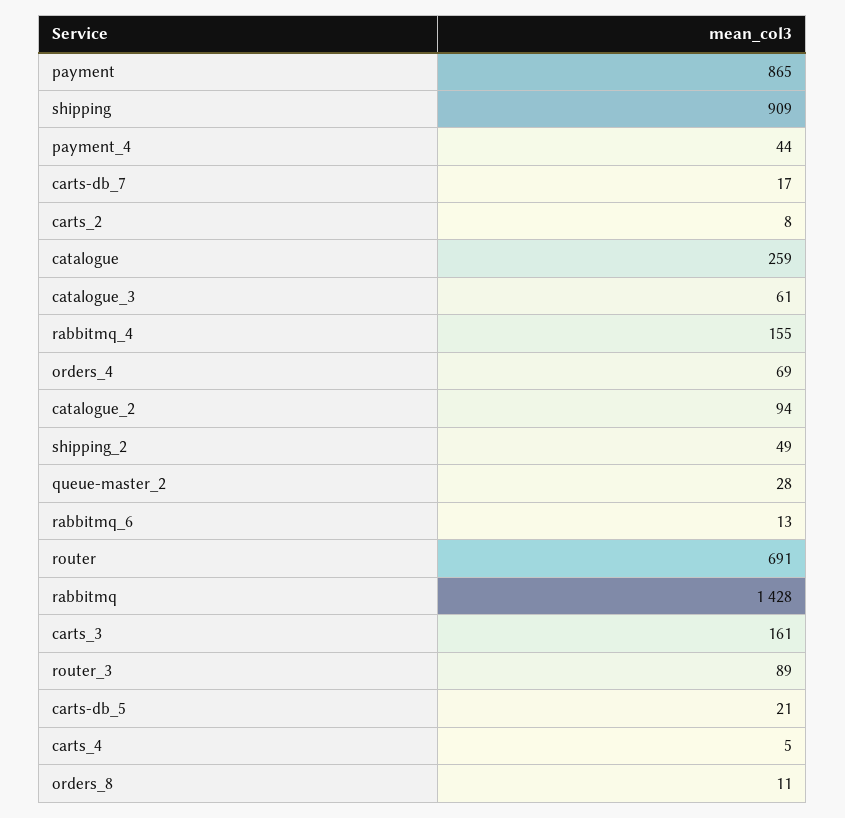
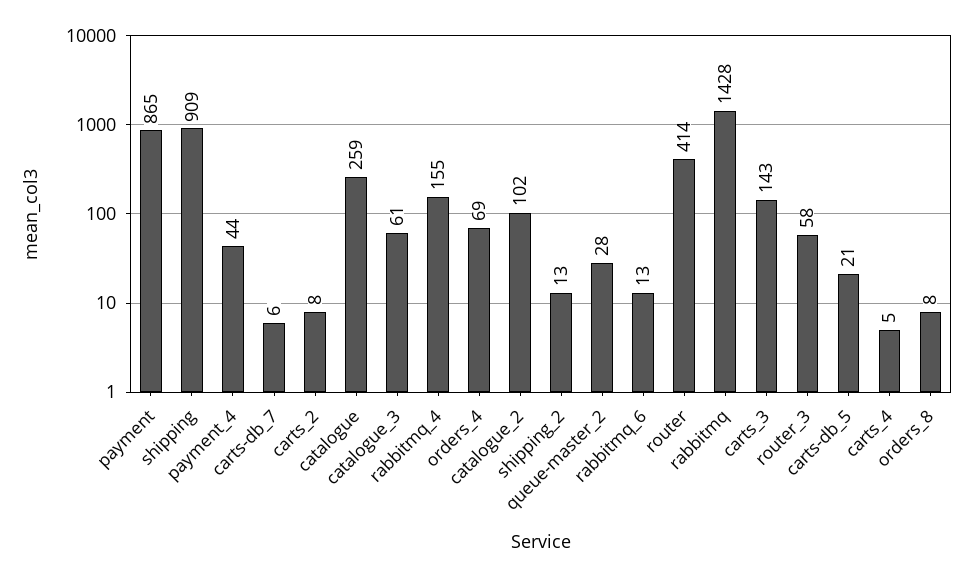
  {
    "payment": 865,
    "shipping": 909,
    "payment_4": 44,
-   "carts-db_7": 17,
+   "carts-db_7": 6,
    "carts_2": 8,
    "catalogue": 259,
    "catalogue_3": 61,
    "rabbitmq_4": 155,
    "orders_4": 69,
-   "catalogue_2": 94,
+   "catalogue_2": 102,
-   "shipping_2": 49,
+   "shipping_2": 13,
    "queue-master_2": 28,
    "rabbitmq_6": 13,
-   "router": 691,
+   "router": 414,
    "rabbitmq": 1428,
-   "carts_3": 161,
+   "carts_3": 143,
-   "router_3": 89,
+   "router_3": 58,
    "carts-db_5": 21,
    "carts_4": 5,
-   "orders_8": 11
+   "orders_8": 8
  }

